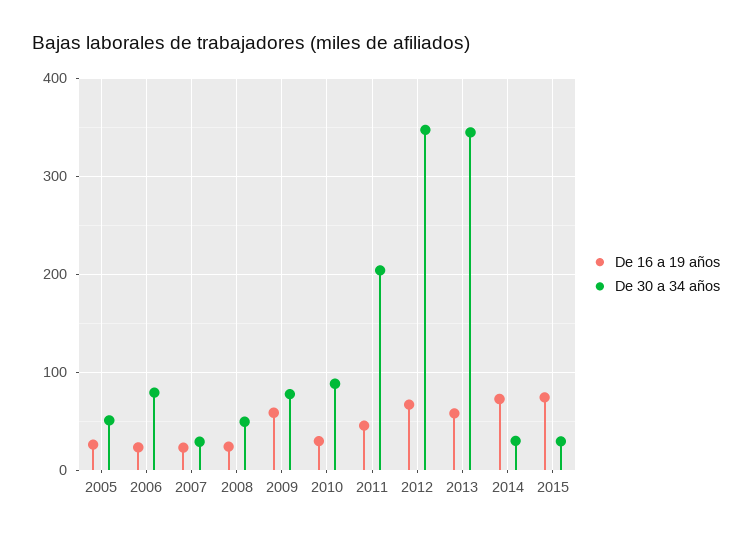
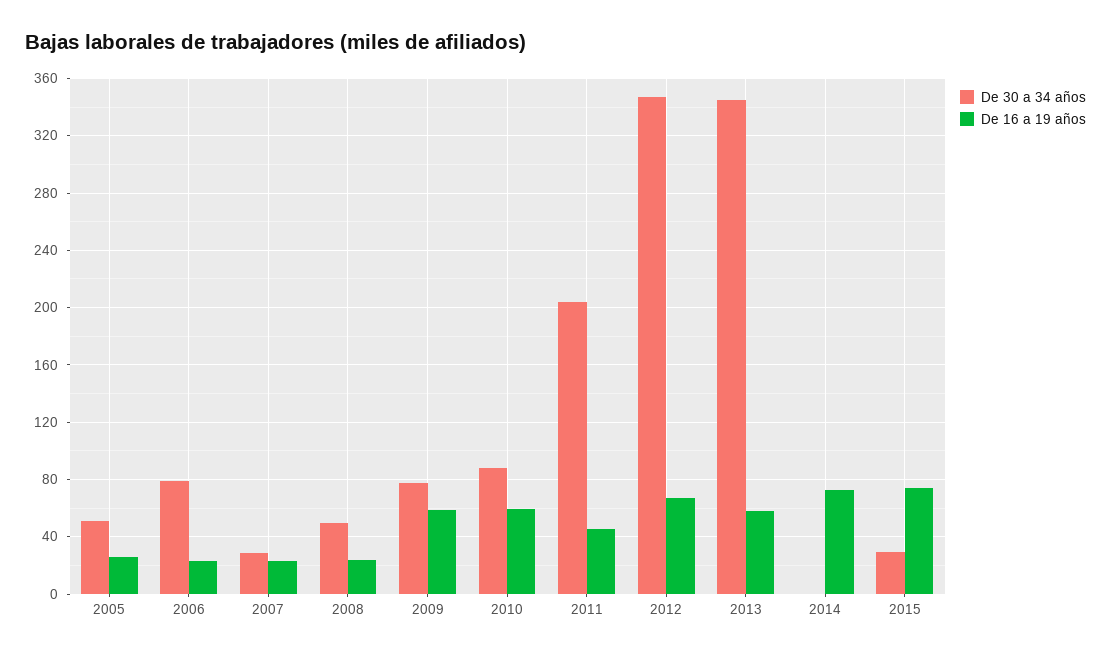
  {
    "De 16 a 19 años": {
      "2005": 25,
      "2006": 25,
      "2007": 25,
      "2008": 25,
      "2009": 60,
-     "2010": 30,
+     "2010": 60,
      "2011": 45,
      "2012": 65,
      "2013": 60,
      "2014": 75,
      "2015": 75
    },
    "De 30 a 34 años": {
      "2005": 50,
      "2006": 80,
      "2007": 30,
      "2008": 50,
      "2009": 80,
      "2010": 90,
      "2011": 205,
      "2012": 345,
      "2013": 345,
-     "2014": 30,
+     "2014": 0,
      "2015": 30
    }
  }

